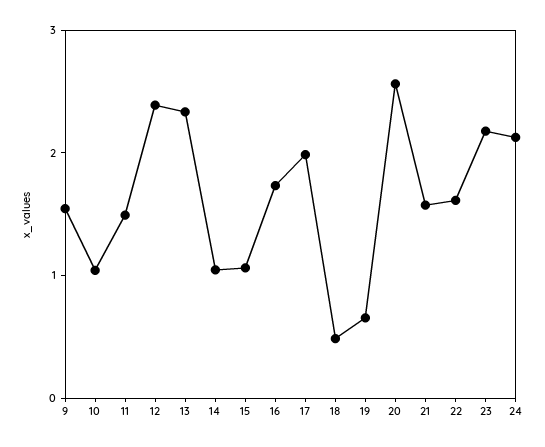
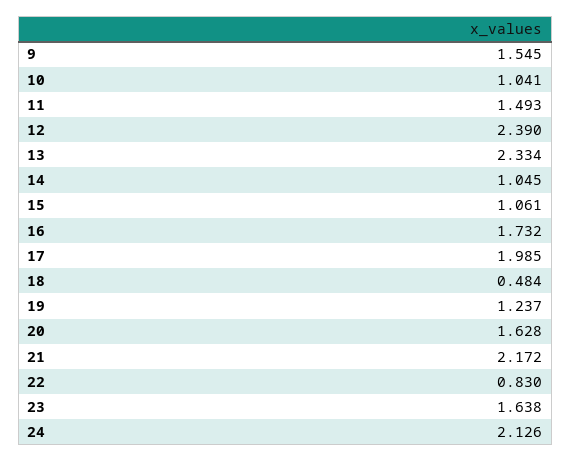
  {
    "9": 1.545,
    "10": 1.041,
    "11": 1.493,
    "12": 2.39,
    "13": 2.334,
    "14": 1.045,
    "15": 1.061,
    "16": 1.732,
    "17": 1.985,
    "18": 0.484,
-   "19": 0.6,
+   "19": 1.237,
-   "20": 2.6,
+   "20": 1.628,
-   "21": 1.6,
+   "21": 2.172,
-   "22": 1.6,
+   "22": 0.83,
-   "23": 2.2,
+   "23": 1.638,
    "24": 2.126
  }

